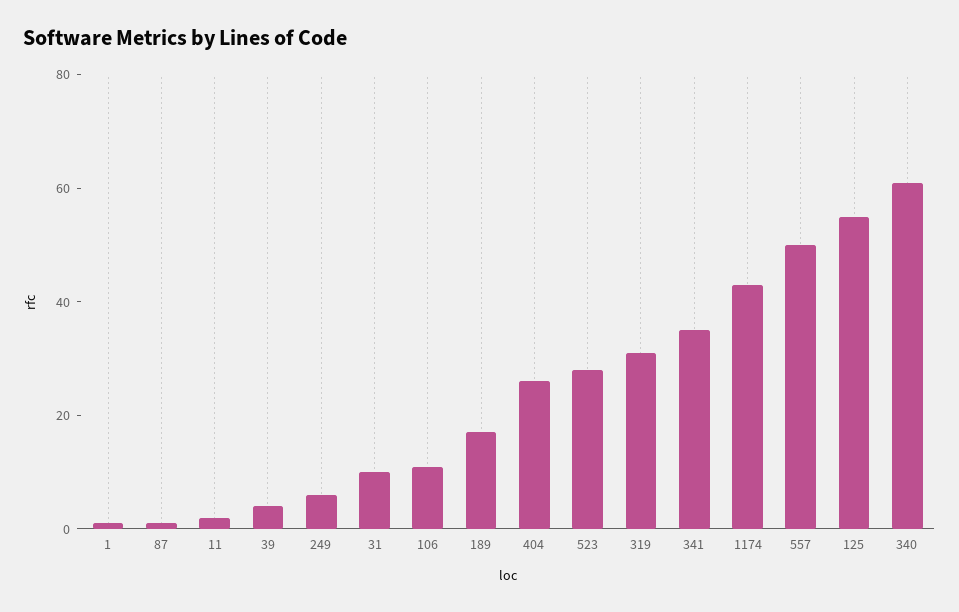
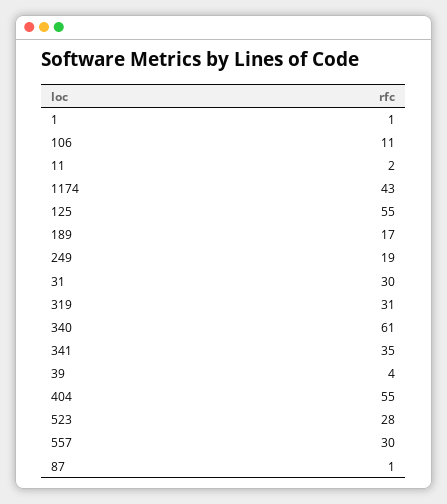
  {
    "1": 1,
    "87": 1,
    "11": 2,
    "39": 4,
-   "249": 5,
+   "249": 19,
-   "31": 10,
+   "31": 30,
    "106": 11,
    "189": 17,
-   "404": 25,
+   "404": 55,
    "523": 28,
    "319": 31,
    "341": 35,
    "1174": 43,
-   "557": 50,
+   "557": 30,
    "125": 55,
    "340": 61
  }

